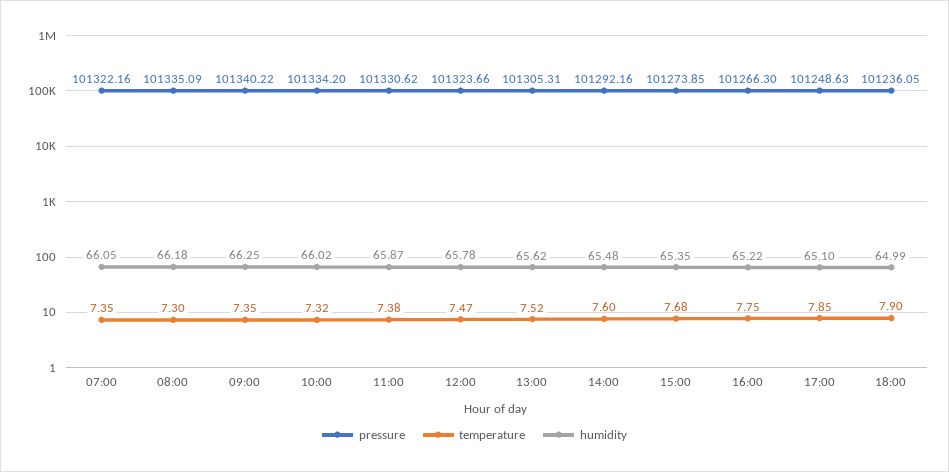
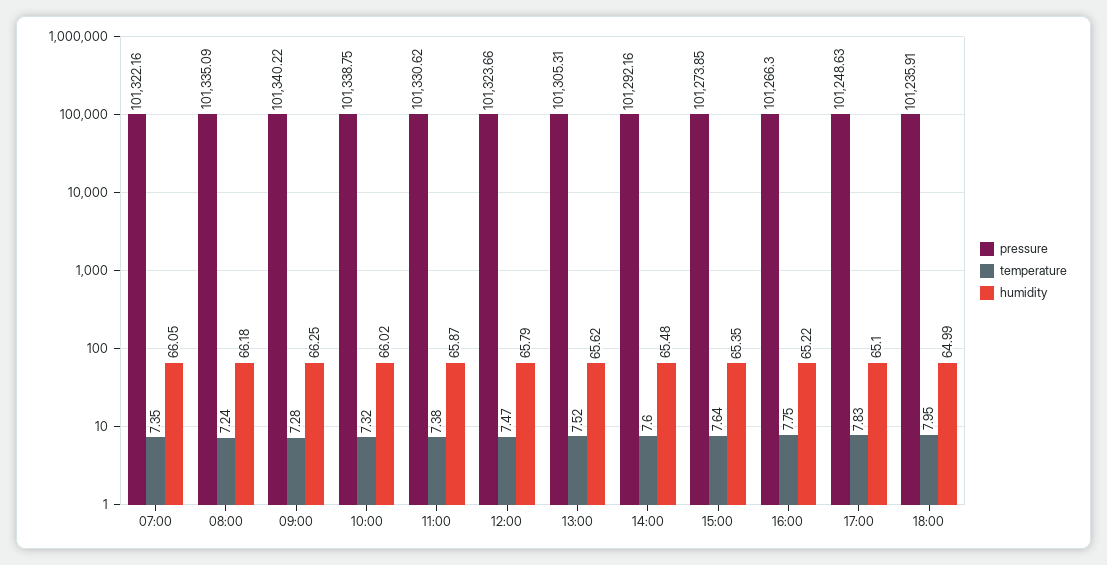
  {
    "pressure": {
      "07:00": 101322.16,
      "08:00": 101335.09,
      "09:00": 101340.22,
-     "10:00": 101334.2,
+     "10:00": 101338.75,
      "11:00": 101330.62,
      "12:00": 101323.66,
      "13:00": 101305.31,
      "14:00": 101292.16,
      "15:00": 101273.85,
      "16:00": 101266.3,
      "17:00": 101248.63,
-     "18:00": 101236.05
+     "18:00": 101235.91
    },
    "temperature": {
      "07:00": 7.35,
-     "08:00": 7.3,
+     "08:00": 7.24,
-     "09:00": 7.35,
+     "09:00": 7.28,
      "10:00": 7.32,
      "11:00": 7.38,
      "12:00": 7.47,
      "13:00": 7.52,
      "14:00": 7.6,
-     "15:00": 7.68,
+     "15:00": 7.64,
      "16:00": 7.75,
-     "17:00": 7.85,
+     "17:00": 7.83,
-     "18:00": 7.9
+     "18:00": 7.95
    },
    "humidity": {
      "07:00": 66.05,
      "08:00": 66.18,
      "09:00": 66.25,
      "10:00": 66.02,
      "11:00": 65.87,
-     "12:00": 65.78,
+     "12:00": 65.79,
      "13:00": 65.62,
      "14:00": 65.48,
      "15:00": 65.35,
      "16:00": 65.22,
      "17:00": 65.1,
      "18:00": 64.99
    }
  }

